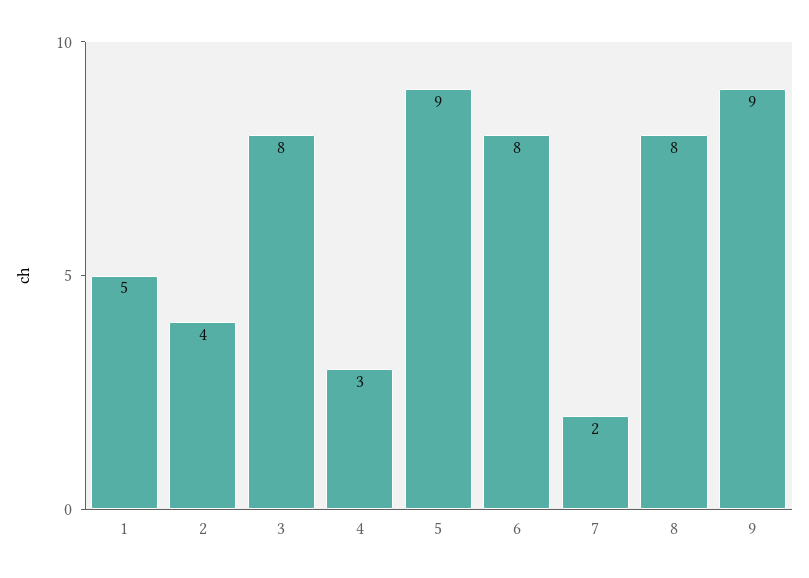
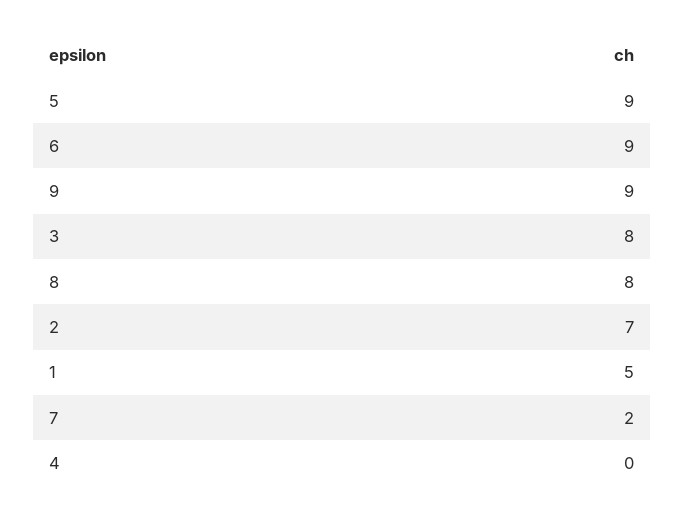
  {
    "1": 5,
-   "2": 4,
+   "2": 7,
    "3": 8,
-   "4": 3,
+   "4": 0,
    "5": 9,
-   "6": 8,
+   "6": 9,
    "7": 2,
    "8": 8,
    "9": 9
  }

